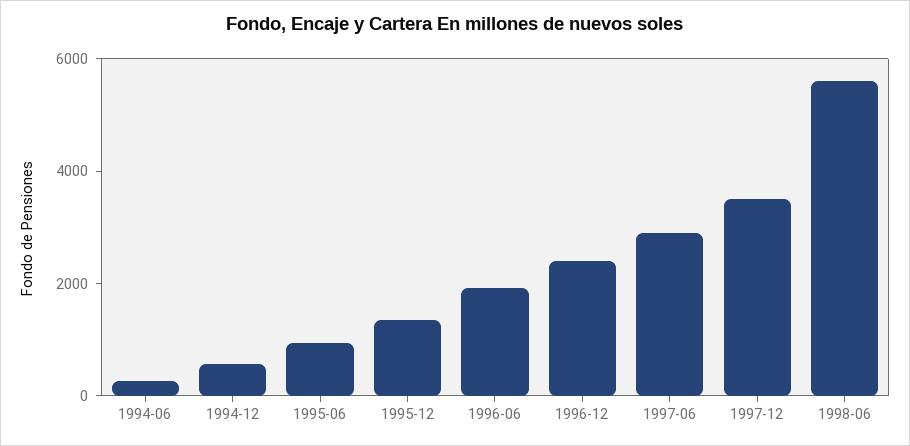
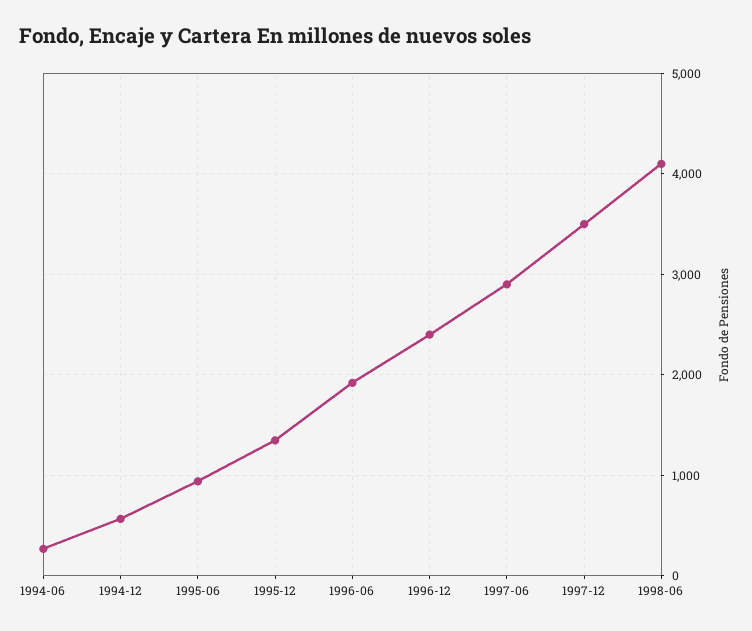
  {
    "1994-06": 300,
    "1994-12": 600,
    "1995-06": 900,
    "1995-12": 1300,
    "1996-06": 1900,
    "1996-12": 2400,
    "1997-06": 2900,
    "1997-12": 3500,
-   "1998-06": 5500
+   "1998-06": 4100
  }

